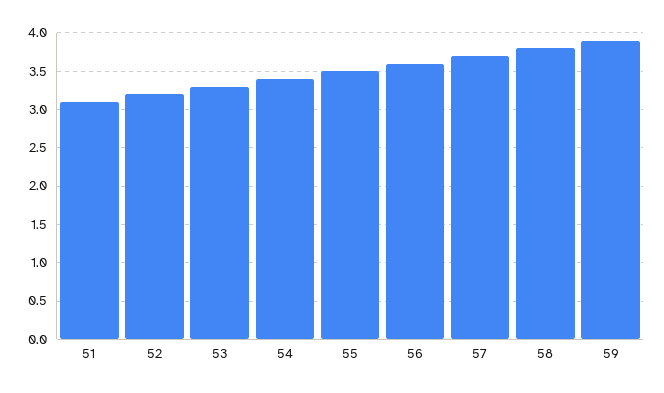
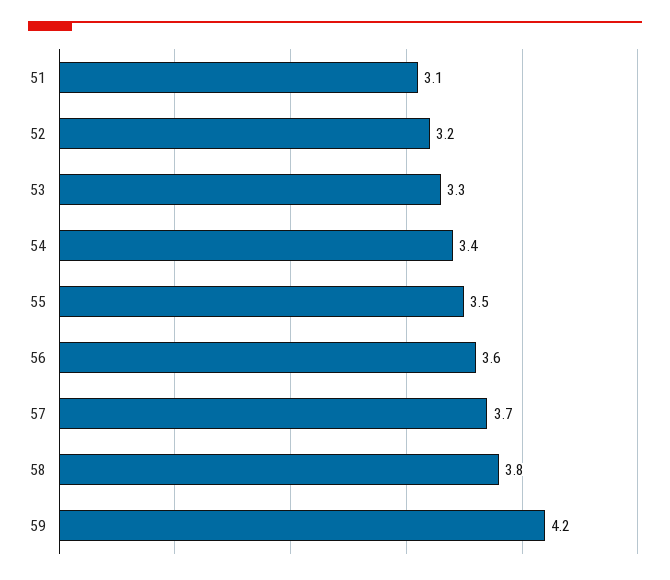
  {
    "51": 3.1,
    "52": 3.2,
    "53": 3.3,
    "54": 3.4,
    "55": 3.5,
    "56": 3.6,
    "57": 3.7,
    "58": 3.8,
-   "59": 3.9
+   "59": 4.2
  }

